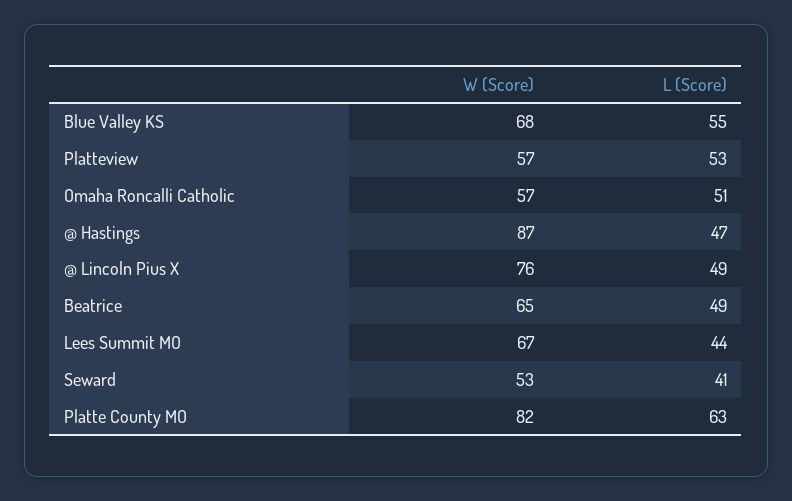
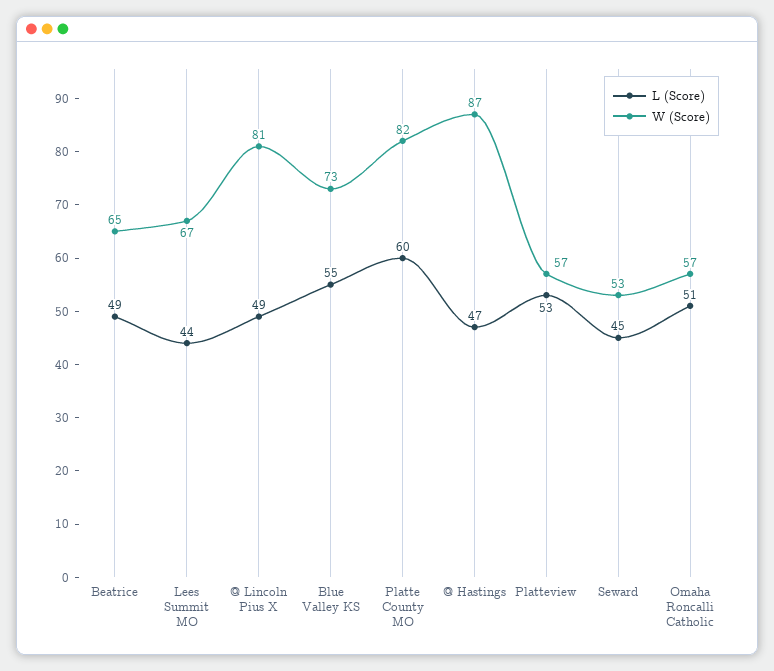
  {
    "W (Score)": {
-     "Blue Valley KS": 68,
+     "Blue Valley KS": 73,
      "Platteview": 57,
      "Omaha Roncalli Catholic": 57,
      "@ Hastings": 87,
-     "@ Lincoln Pius X": 76,
+     "@ Lincoln Pius X": 81,
      "Beatrice": 65,
      "Lees Summit MO": 67,
      "Seward": 53,
      "Platte County MO": 82
    },
    "L (Score)": {
      "Blue Valley KS": 55,
      "Platteview": 53,
      "Omaha Roncalli Catholic": 51,
      "@ Hastings": 47,
      "@ Lincoln Pius X": 49,
      "Beatrice": 49,
      "Lees Summit MO": 44,
-     "Seward": 41,
+     "Seward": 45,
-     "Platte County MO": 63
+     "Platte County MO": 60
    }
  }

